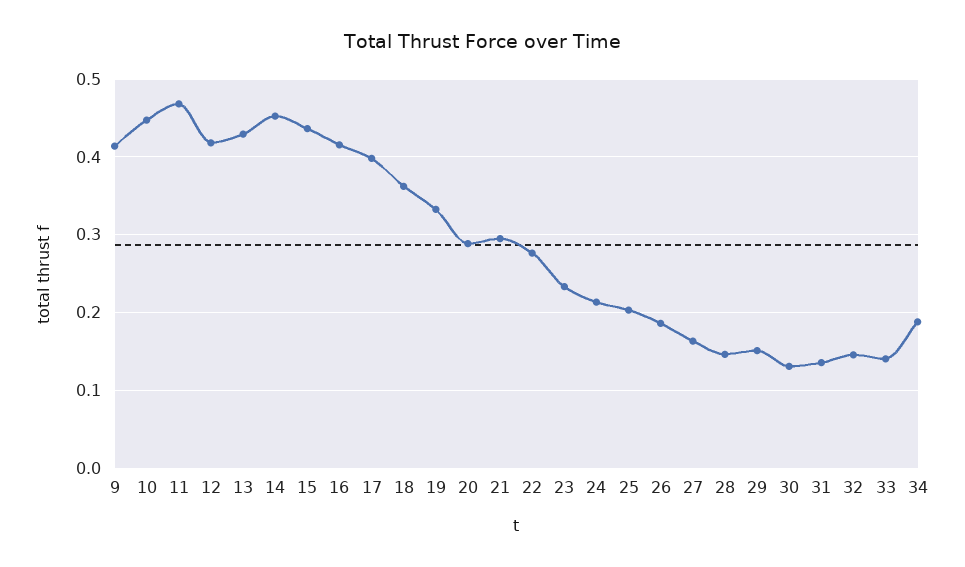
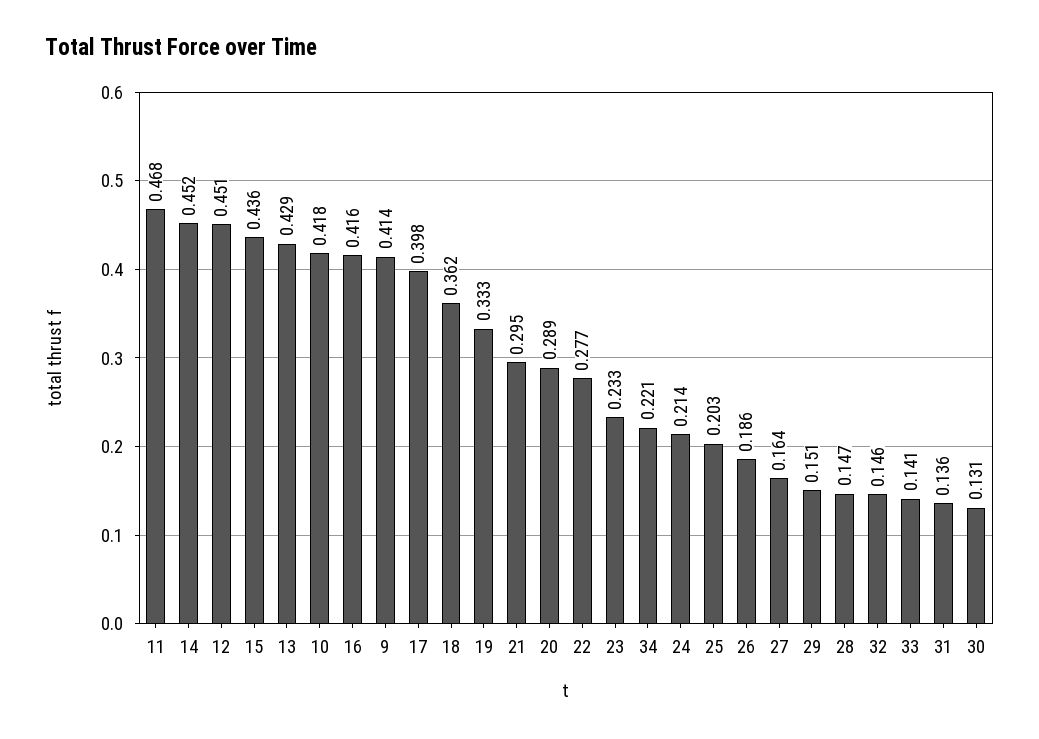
  {
    "9": 0.414,
-   "10": 0.45,
+   "10": 0.418,
    "11": 0.468,
-   "12": 0.42,
+   "12": 0.451,
    "13": 0.429,
    "14": 0.452,
    "15": 0.436,
    "16": 0.416,
    "17": 0.398,
    "18": 0.362,
    "19": 0.333,
    "20": 0.289,
    "21": 0.295,
    "22": 0.277,
    "23": 0.233,
    "24": 0.214,
    "25": 0.203,
    "26": 0.186,
    "27": 0.164,
    "28": 0.147,
    "29": 0.151,
    "30": 0.131,
    "31": 0.136,
    "32": 0.146,
    "33": 0.141,
-   "34": 0.19
+   "34": 0.221
  }

